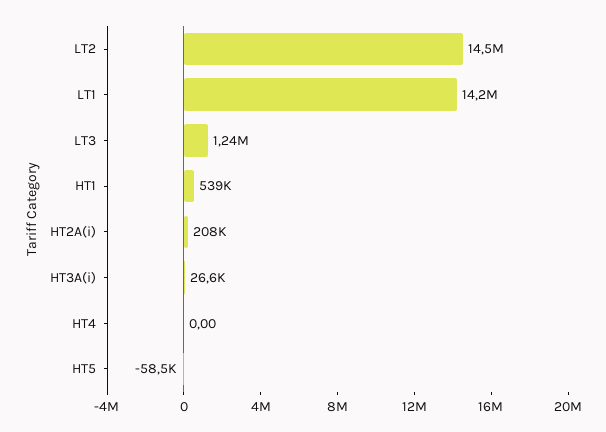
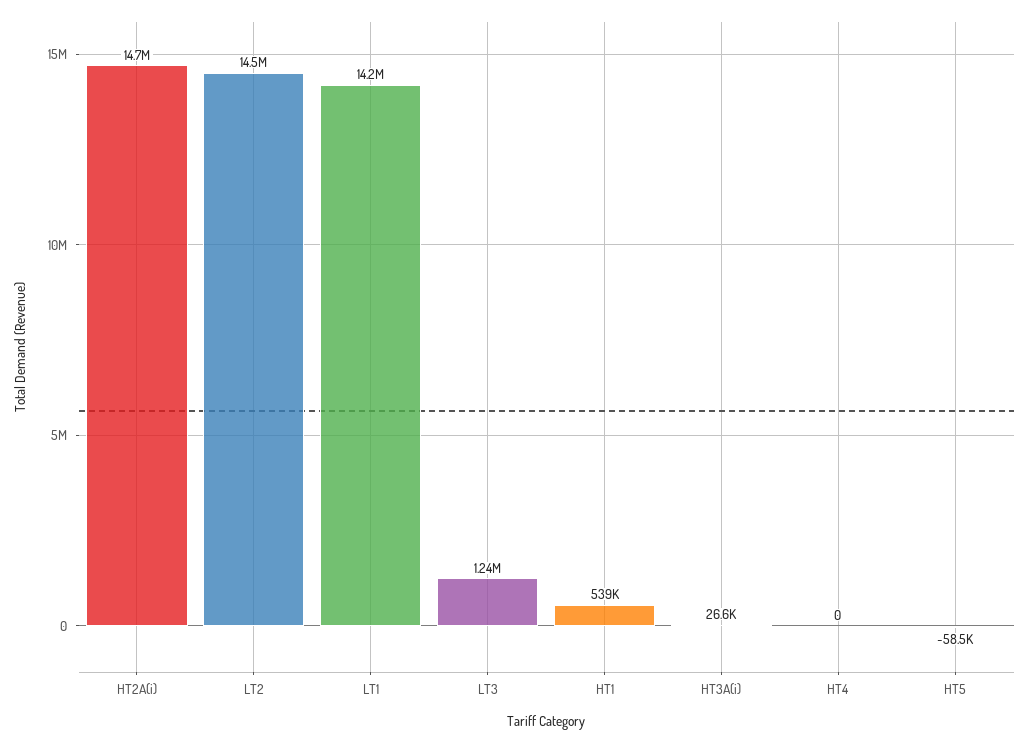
  {
    "LT2": 14500000,
    "LT1": 14200000,
    "LT3": 1240000,
    "HT1": 539000,
-   "HT2A(i)": 208000,
+   "HT2A(i)": 14700000,
    "HT3A(i)": 26600,
    "HT4": 0,
    "HT5": -58500
  }

